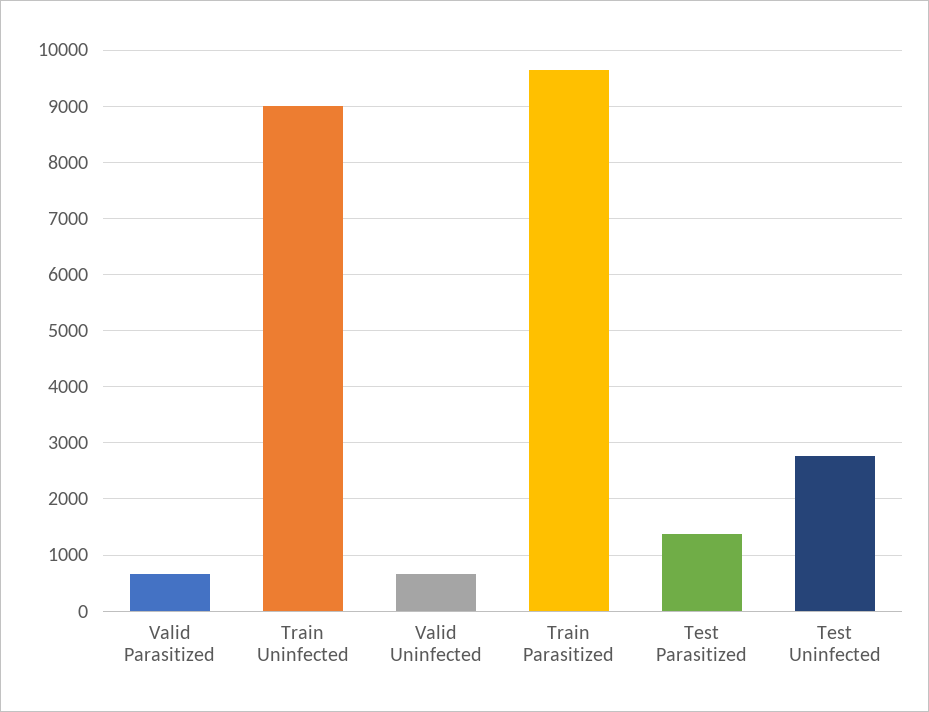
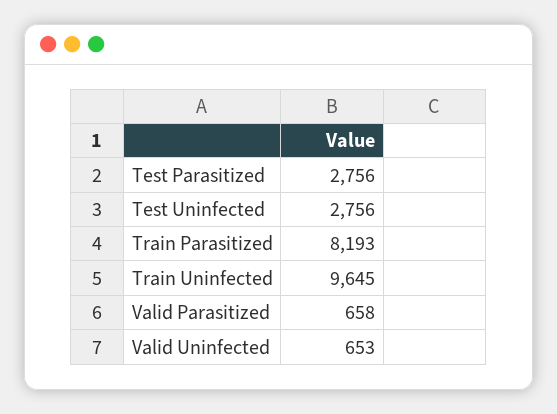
  {
    "Valid Parasitized": 658,
-   "Train Uninfected": 9000,
+   "Train Uninfected": 9645,
    "Valid Uninfected": 653,
-   "Train Parasitized": 9600,
+   "Train Parasitized": 8193,
-   "Test Parasitized": 1400,
+   "Test Parasitized": 2756,
    "Test Uninfected": 2756
  }

